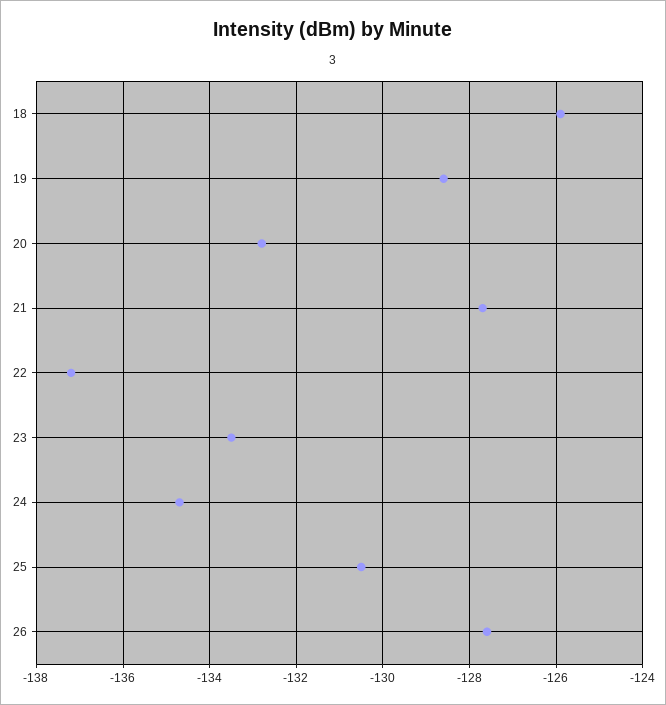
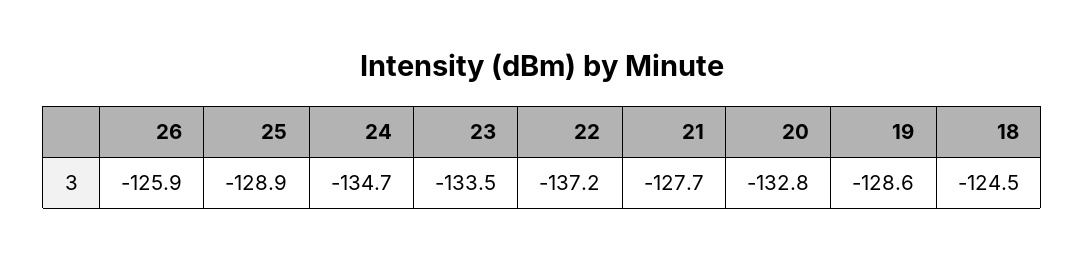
  {
-   "18": -126,
+   "18": -124.5,
    "19": -128.6,
    "20": -132.8,
    "21": -127.7,
    "22": -137.2,
    "23": -133.5,
    "24": -134.7,
-   "25": -130.5,
+   "25": -128.9,
-   "26": -127.5
+   "26": -125.9
  }

